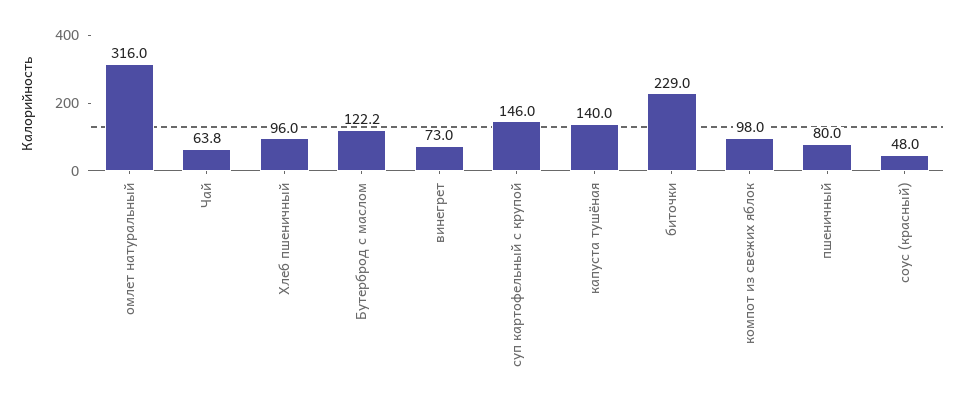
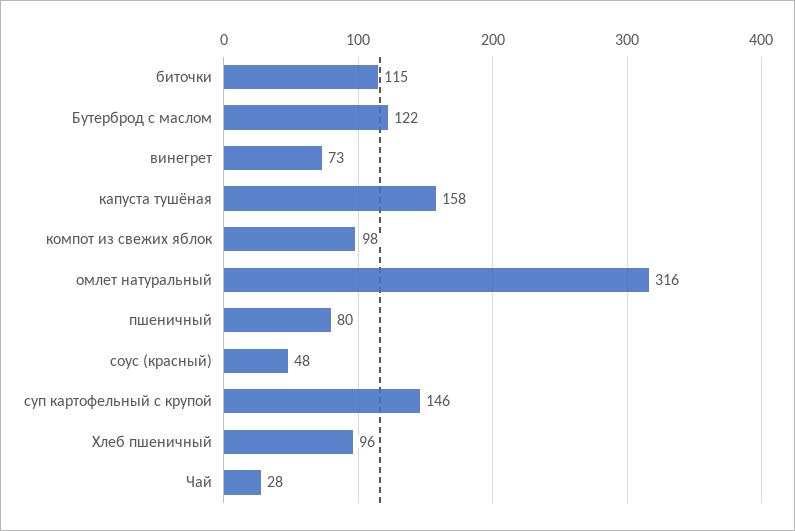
  {
    "омлет натуральный": 316,
-   "Чай": 63.8,
+   "Чай": 28,
    "Хлеб пшеничный": 96,
    "Бутерброд с маслом": 122.2,
    "винегрет": 73,
    "суп картофельный с крупой": 146,
-   "капуста тушёная": 140,
+   "капуста тушёная": 158,
-   "биточки": 229,
+   "биточки": 115,
    "компот из свежих яблок": 98,
    "пшеничный": 80,
    "соус (красный)": 48
  }

